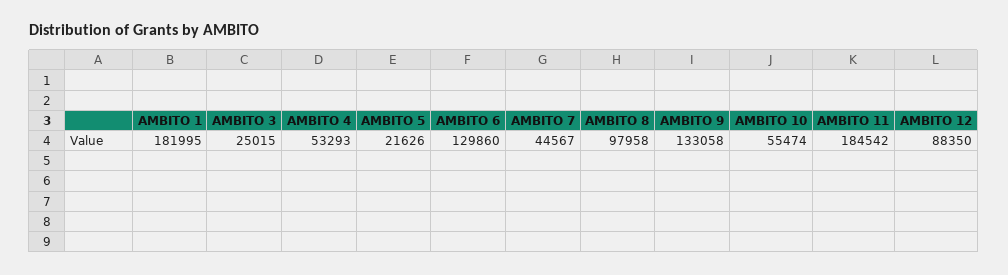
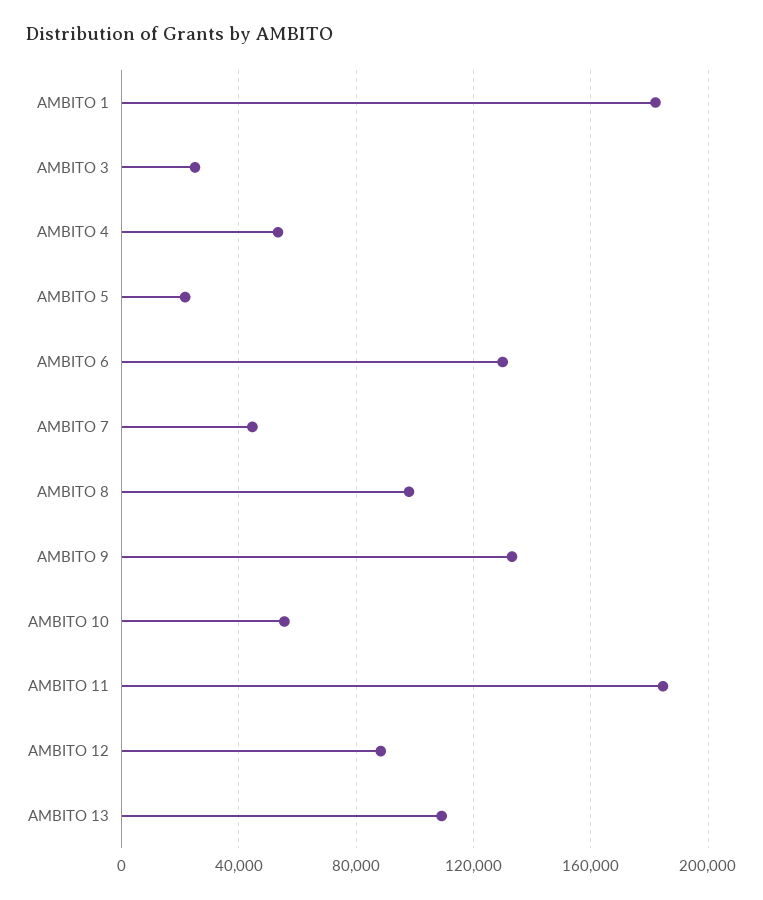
  {
    "AMBITO 1": 181995,
    "AMBITO 3": 25015,
    "AMBITO 4": 53293,
    "AMBITO 5": 21626,
    "AMBITO 6": 129860,
    "AMBITO 7": 44567,
    "AMBITO 8": 97958,
    "AMBITO 9": 133058,
    "AMBITO 10": 55474,
    "AMBITO 11": 184542,
-   "AMBITO 12": 88350
+   "AMBITO 12": 88350,
+   "AMBITO 13": 110000
  }

